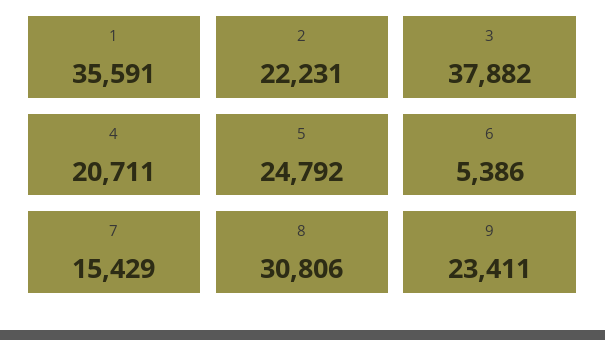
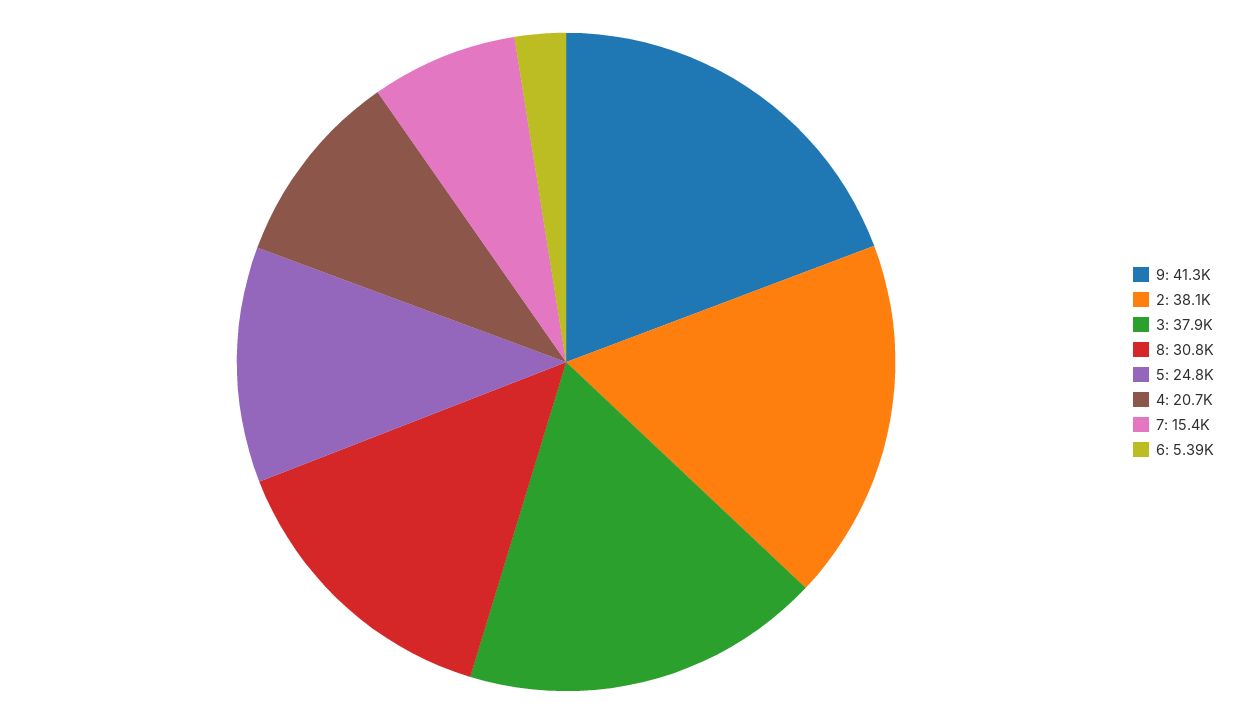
  {
-   "1": 35591,
-   "2": 22231,
+   "2": 38100,
    "3": 37882,
    "4": 20711,
    "5": 24792,
    "6": 5386,
    "7": 15429,
    "8": 30806,
-   "9": 23411
+   "9": 41300
  }

